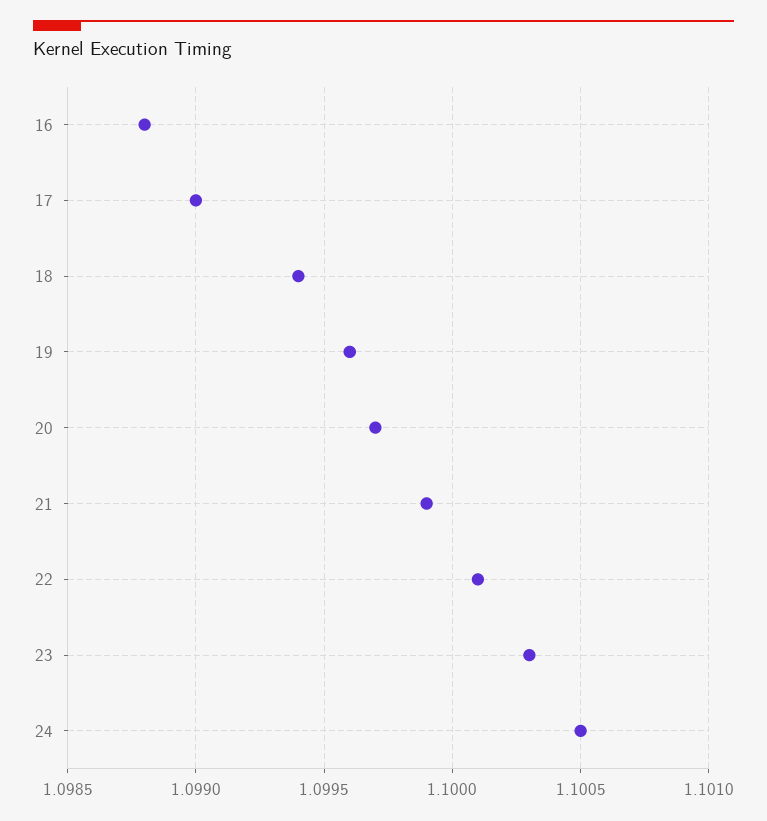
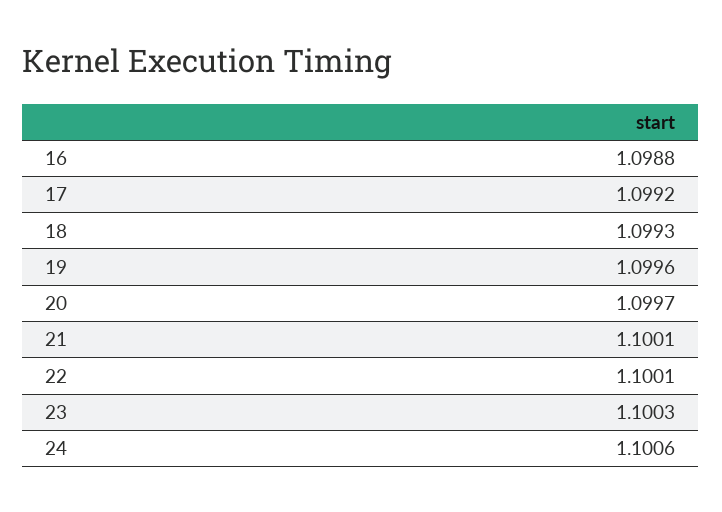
  {
    "16": 1.0988,
-   "17": 1.099,
+   "17": 1.0992,
-   "18": 1.0994,
+   "18": 1.0993,
    "19": 1.0996,
    "20": 1.0997,
-   "21": 1.0999,
+   "21": 1.1001,
    "22": 1.1001,
    "23": 1.1003,
-   "24": 1.1005
+   "24": 1.1006
  }

